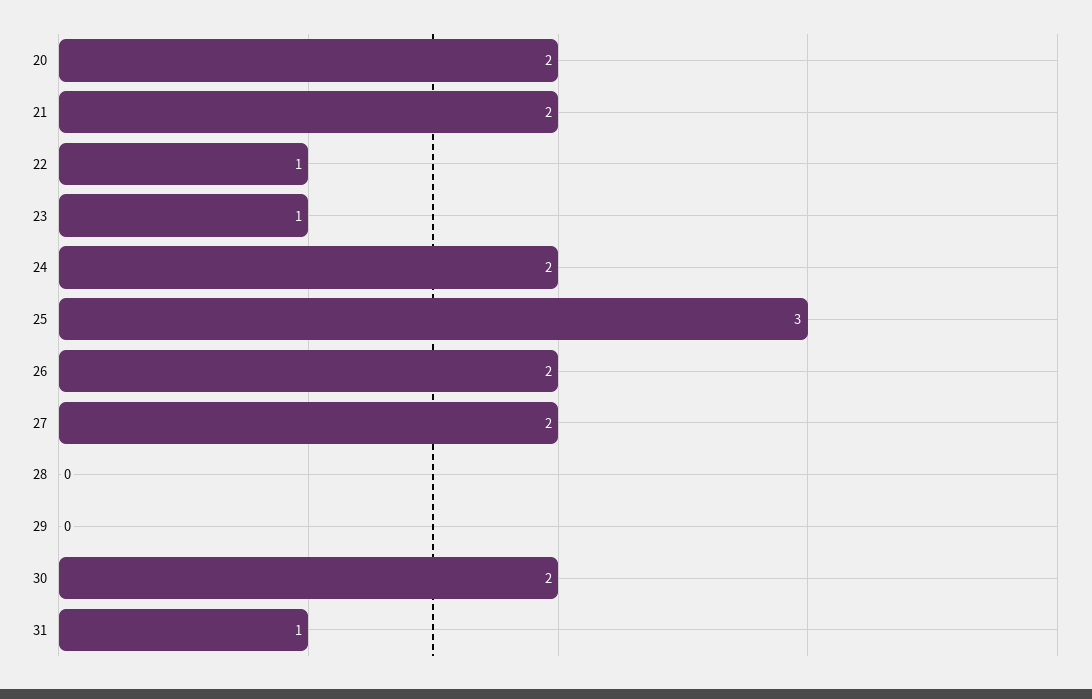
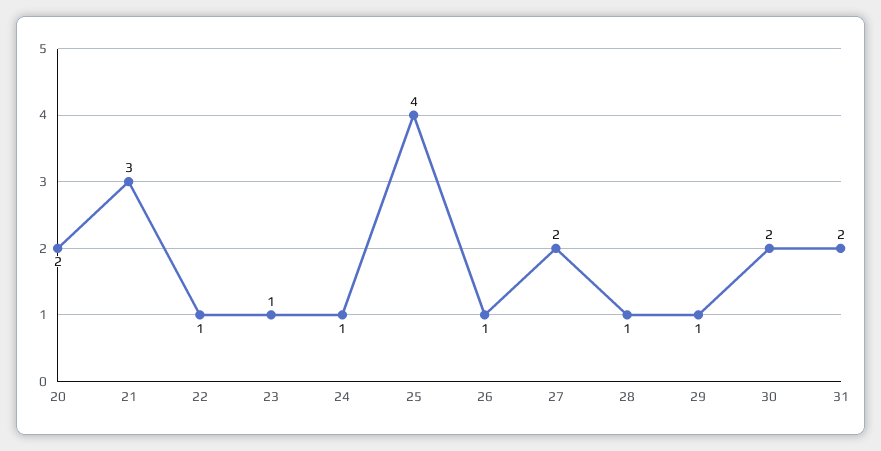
  {
    "20": 2,
-   "21": 2,
+   "21": 3,
    "22": 1,
    "23": 1,
-   "24": 2,
+   "24": 1,
-   "25": 3,
+   "25": 4,
-   "26": 2,
+   "26": 1,
    "27": 2,
-   "28": 0,
+   "28": 1,
-   "29": 0,
+   "29": 1,
    "30": 2,
-   "31": 1
+   "31": 2
  }

